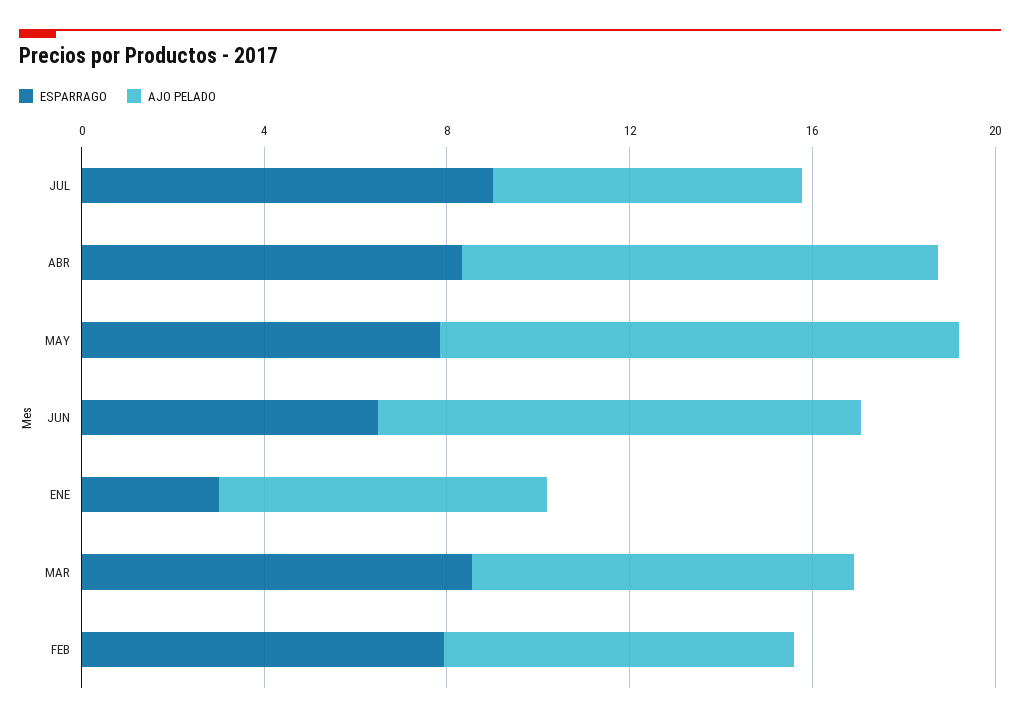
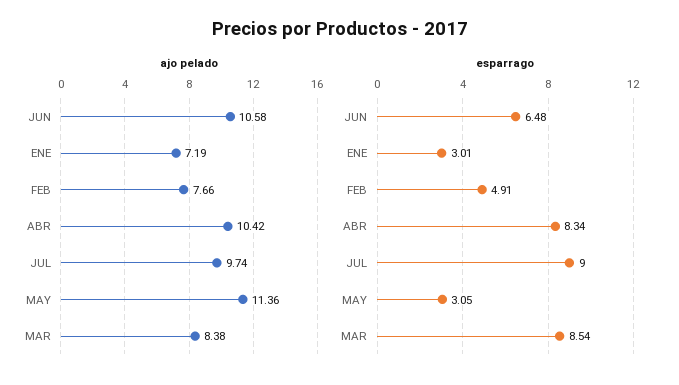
  {
    "ESPARRAGO": {
      "JUL": 9,
      "ABR": 8.34,
-     "MAY": 8,
+     "MAY": 3.05,
      "JUN": 6.48,
      "ENE": 3.01,
      "MAR": 8.54,
-     "FEB": 8
+     "FEB": 4.91
    },
    "AJO PELADO": {
-     "JUL": 7,
+     "JUL": 9.74,
      "ABR": 10.42,
      "MAY": 11.36,
      "JUN": 10.58,
      "ENE": 7.19,
      "MAR": 8.38,
      "FEB": 7.66
    }
  }

